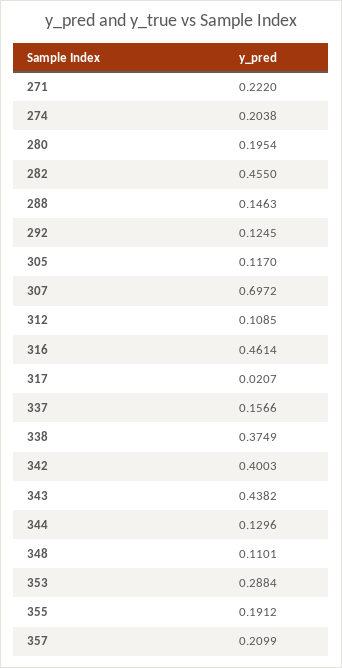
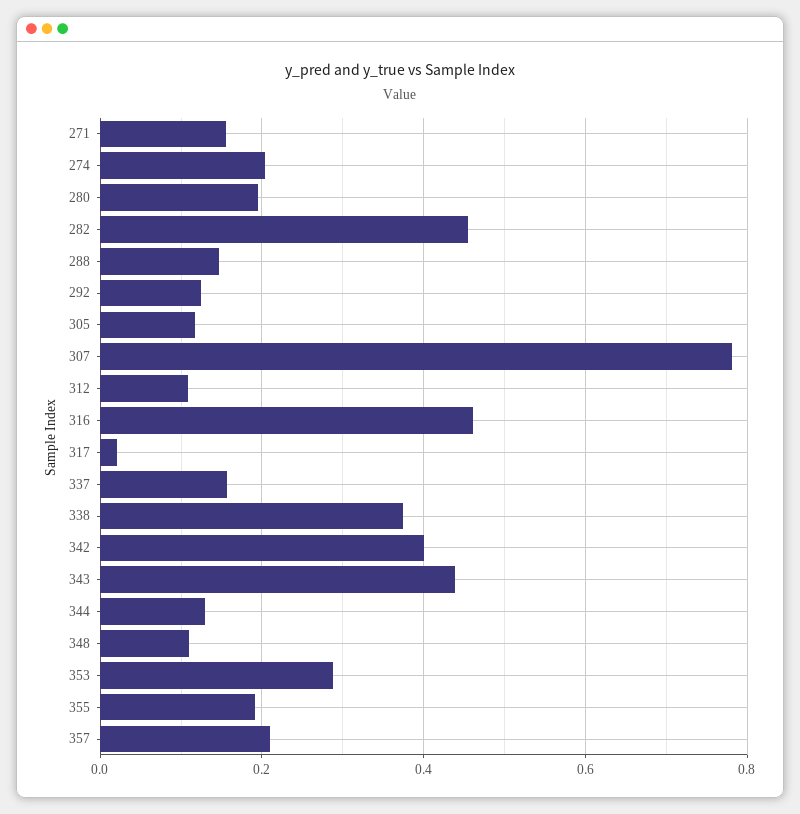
  {
-   "271": 0.222,
+   "271": 0.16,
    "274": 0.2038,
    "280": 0.1954,
    "282": 0.455,
    "288": 0.1463,
    "292": 0.1245,
    "305": 0.117,
-   "307": 0.6972,
+   "307": 0.78,
    "312": 0.1085,
    "316": 0.4614,
    "317": 0.0207,
    "337": 0.1566,
    "338": 0.3749,
    "342": 0.4003,
    "343": 0.4382,
    "344": 0.1296,
    "348": 0.1101,
    "353": 0.2884,
    "355": 0.1912,
    "357": 0.2099
  }

